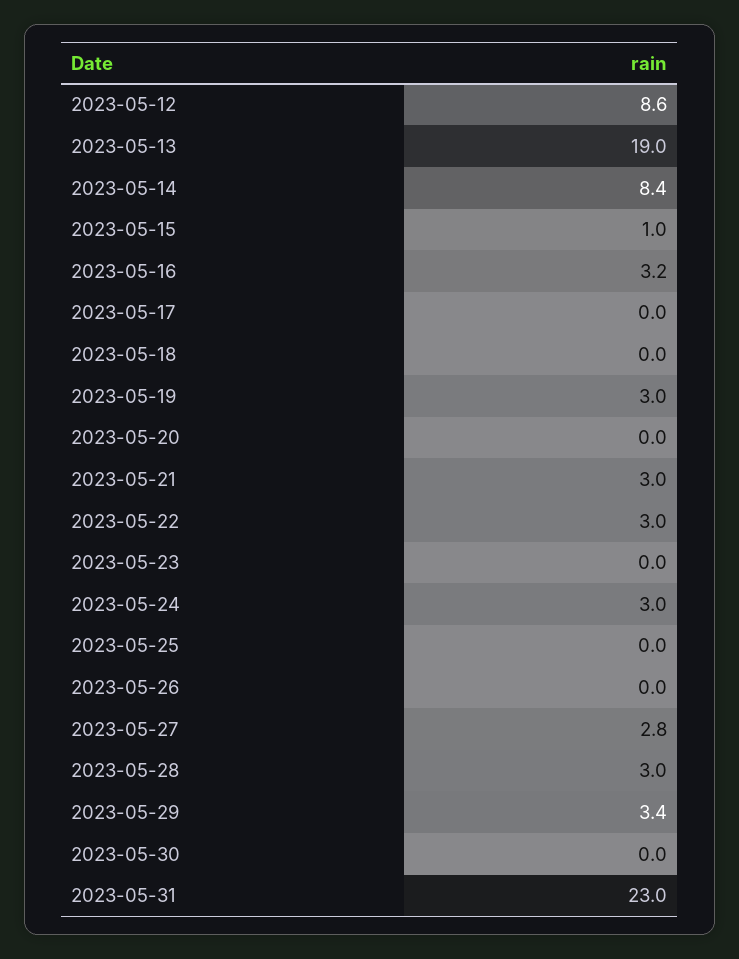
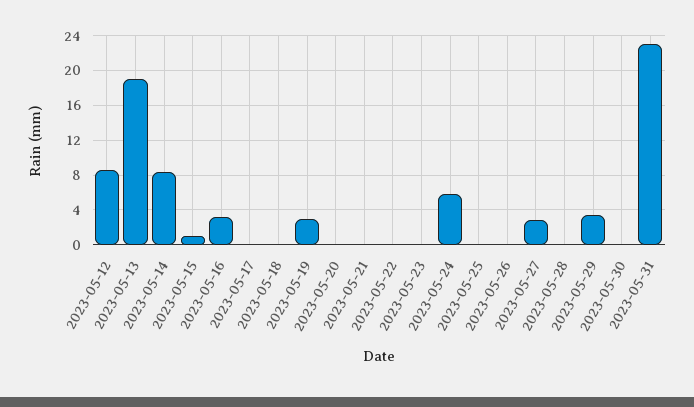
  {
    "2023-05-12": 8.6,
    "2023-05-13": 19,
    "2023-05-14": 8.4,
    "2023-05-15": 1,
    "2023-05-16": 3.2,
    "2023-05-17": 0,
    "2023-05-18": 0,
    "2023-05-19": 3,
    "2023-05-20": 0,
-   "2023-05-21": 3,
+   "2023-05-21": 0,
-   "2023-05-22": 3,
+   "2023-05-22": 0,
    "2023-05-23": 0,
-   "2023-05-24": 3,
+   "2023-05-24": 6,
    "2023-05-25": 0,
    "2023-05-26": 0,
    "2023-05-27": 2.8,
-   "2023-05-28": 3,
+   "2023-05-28": 0,
    "2023-05-29": 3.4,
    "2023-05-30": 0,
    "2023-05-31": 23
  }

